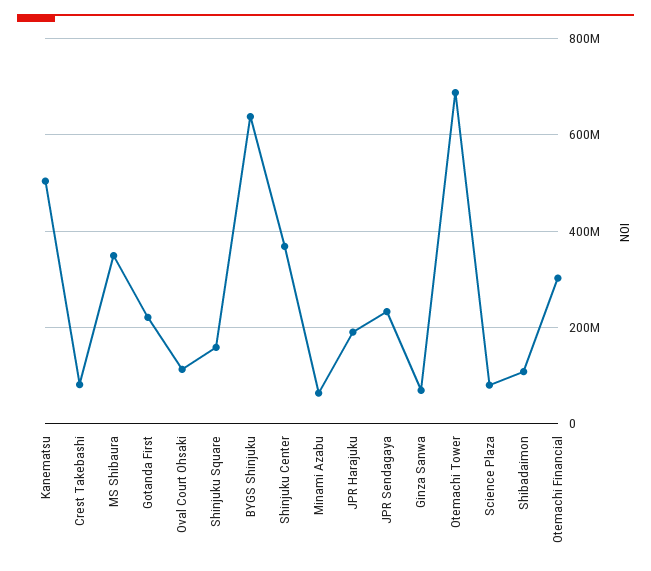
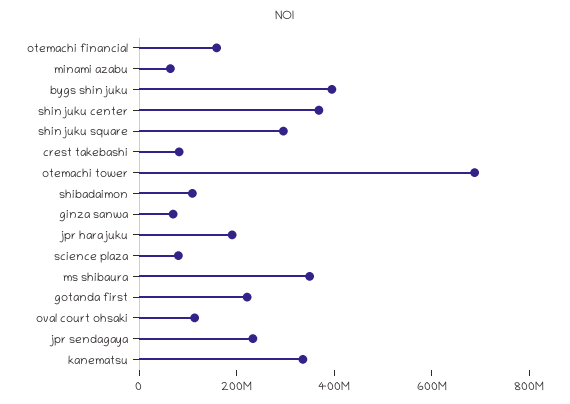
  {
-   "Kanematsu": 500000000,
+   "Kanematsu": 350000000,
    "Crest Takebashi": 80000000,
    "MS Shibaura": 340000000,
    "Gotanda First": 220000000,
    "Oval Court Ohsaki": 120000000,
-   "Shinjuku Square": 160000000,
+   "Shinjuku Square": 300000000,
-   "BYGS Shinjuku": 640000000,
+   "BYGS Shinjuku": 400000000,
    "Shinjuku Center": 360000000,
    "Minami Azabu": 60000000,
    "JPR Harajuku": 200000000,
    "JPR Sendagaya": 240000000,
    "Ginza Sanwa": 60000000,
    "Otemachi Tower": 680000000,
    "Science Plaza": 80000000,
    "Shibadaimon": 100000000,
-   "Otemachi Financial": 300000000
+   "Otemachi Financial": 150000000
  }

